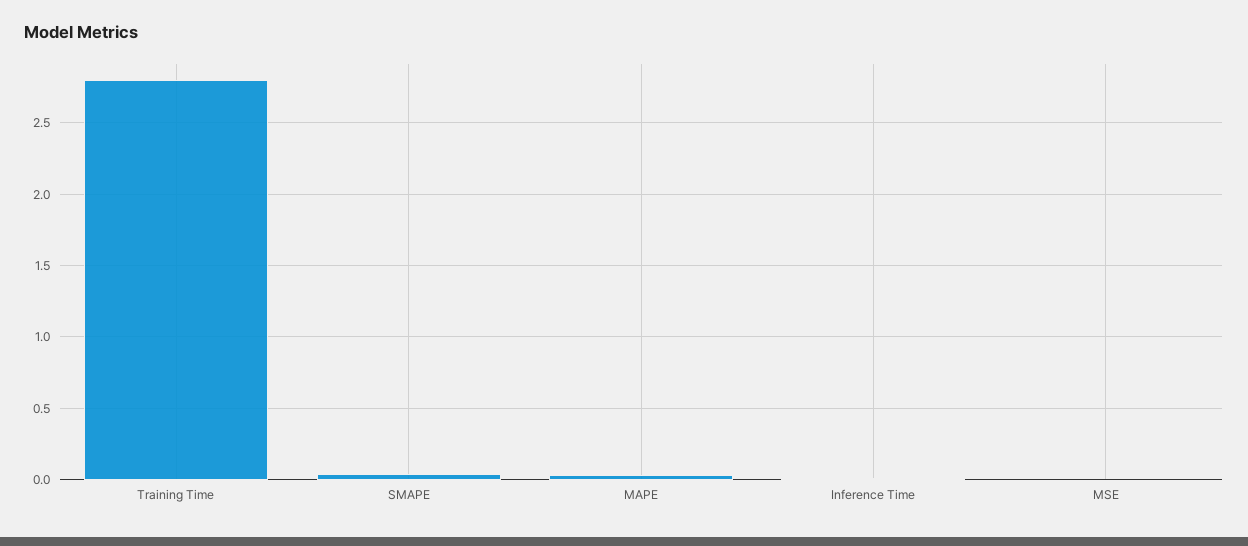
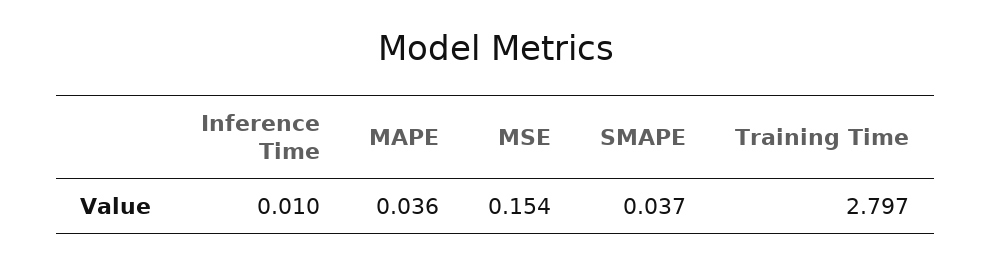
  {
    "Training Time": 2.797,
    "SMAPE": 0.037,
    "MAPE": 0.036,
    "Inference Time": 0.01,
-   "MSE": 0
+   "MSE": 0.154
  }

